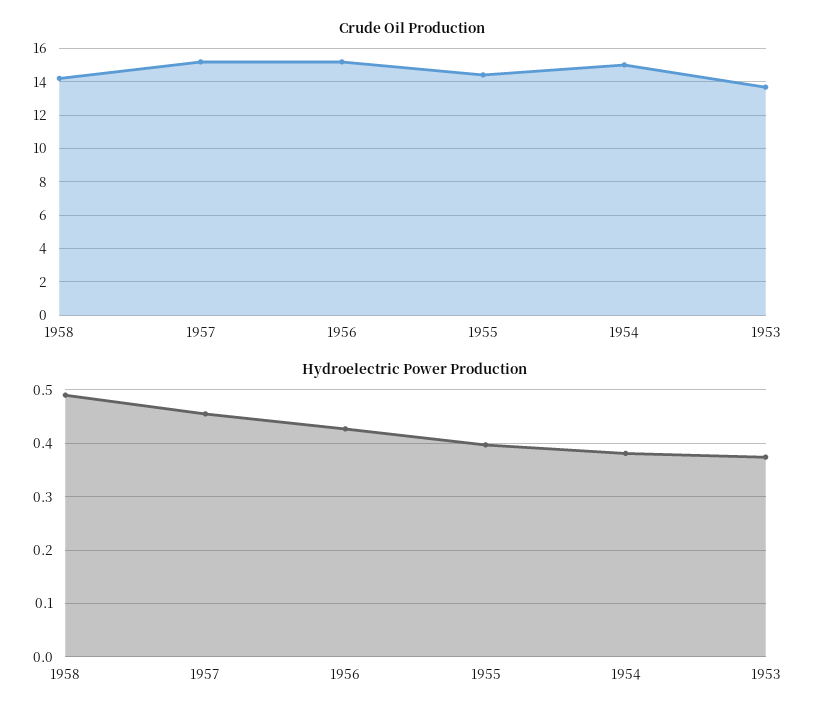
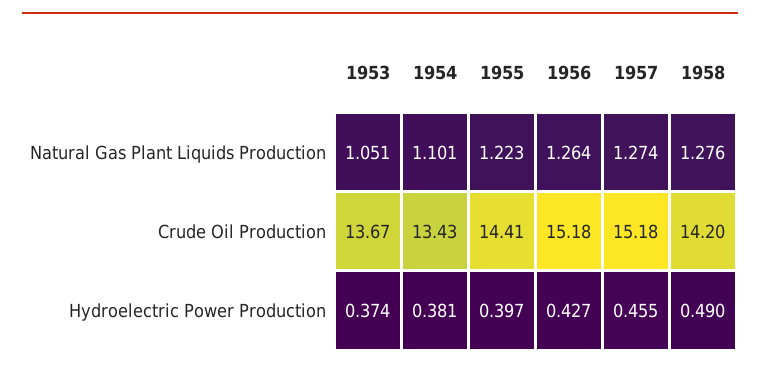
  {
    "Crude Oil Production": {
      "1958": 14.2,
      "1957": 15.18,
      "1956": 15.18,
      "1955": 14.41,
-     "1954": 15,
+     "1954": 13.43,
      "1953": 13.67
    },
    "Hydroelectric Power Production": {
      "1958": 0.49,
      "1957": 0.455,
      "1956": 0.427,
      "1955": 0.397,
      "1954": 0.381,
      "1953": 0.374
-   }
+   },
+   "Natural Gas Plant Liquids Production": {
+     "1953": 1.051,
+     "1954": 1.101,
+     "1955": 1.223,
+     "1956": 1.264,
+     "1957": 1.274,
+     "1958": 1.276
+   }
  }

